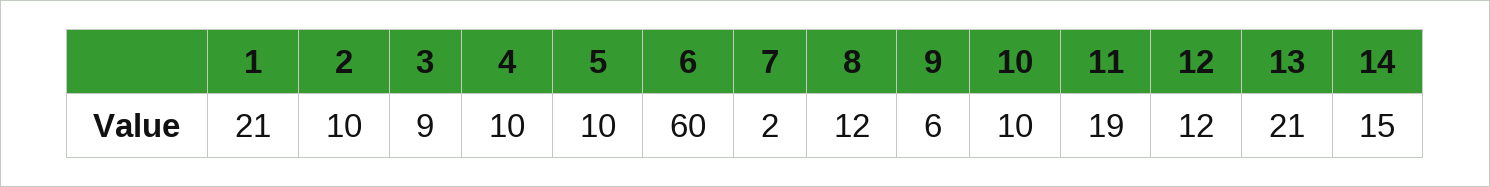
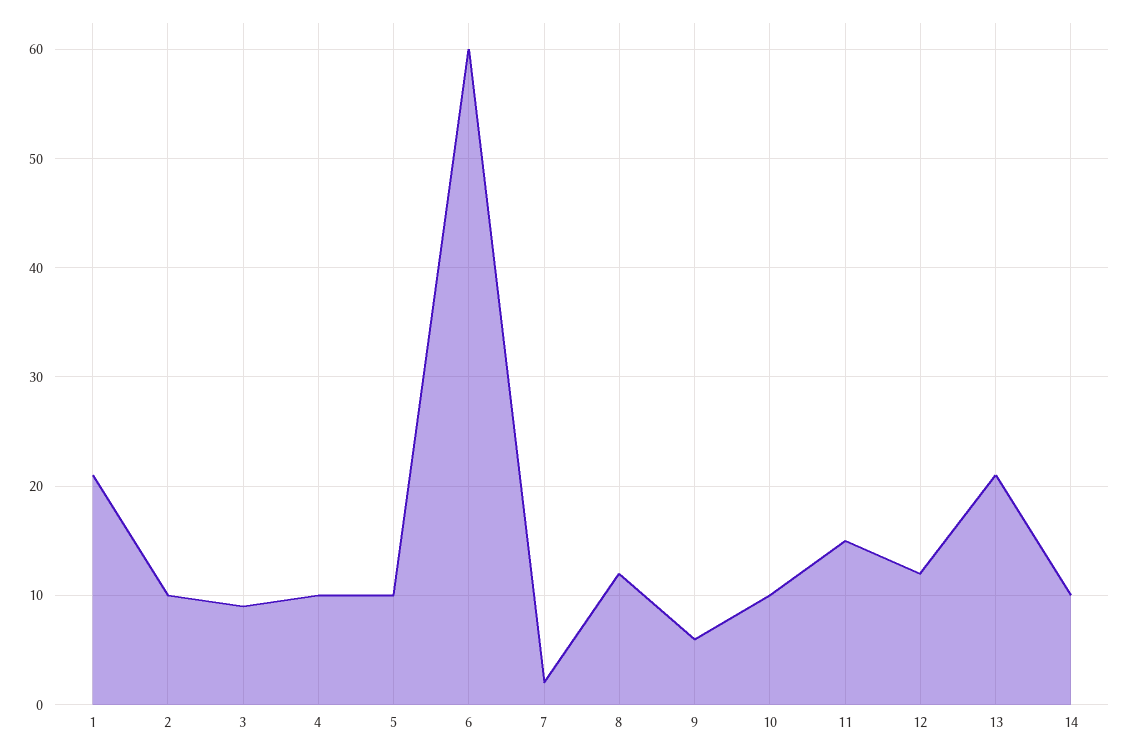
  {
    "1": 21,
    "2": 10,
    "3": 9,
    "4": 10,
    "5": 10,
    "6": 60,
    "7": 2,
    "8": 12,
    "9": 6,
    "10": 10,
-   "11": 19,
+   "11": 15,
    "12": 12,
    "13": 21,
-   "14": 15
+   "14": 10
  }

